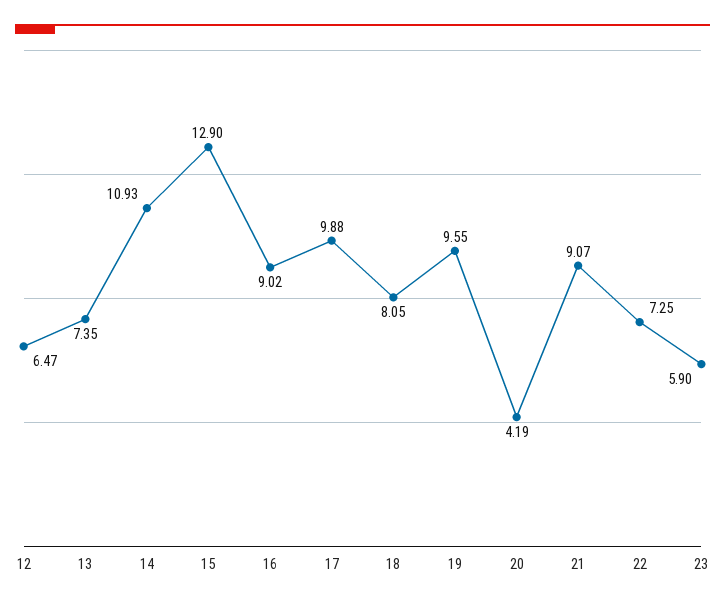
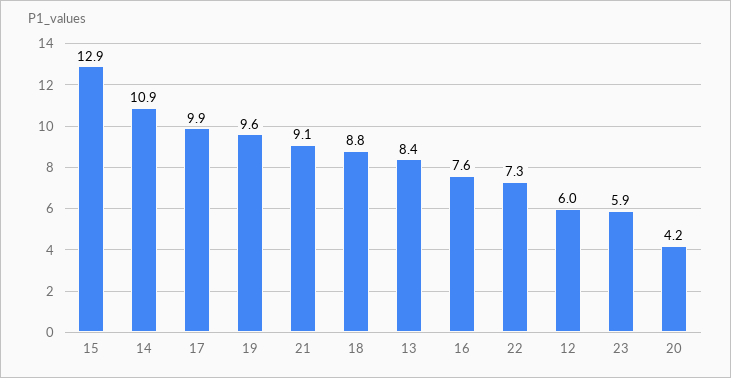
  {
-   "12": 6.47,
+   "12": 6,
-   "13": 7.35,
+   "13": 8.4,
    "14": 10.93,
    "15": 12.9,
-   "16": 9.02,
+   "16": 7.6,
    "17": 9.88,
-   "18": 8.05,
+   "18": 8.8,
    "19": 9.55,
    "20": 4.19,
    "21": 9.07,
    "22": 7.25,
    "23": 5.9
  }

